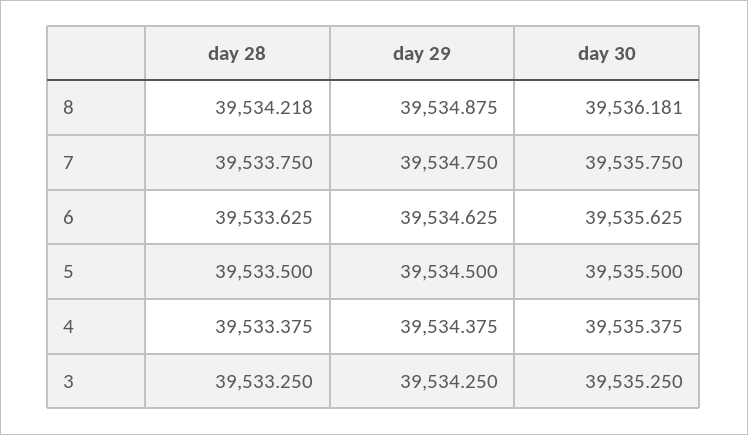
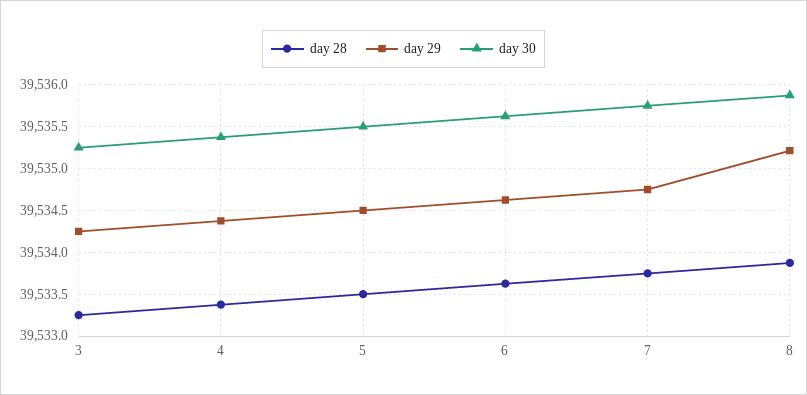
  {
    "day 28": {
-     "8": 39534.218,
+     "8": 39533.9,
      "7": 39533.75,
      "6": 39533.625,
      "5": 39533.5,
      "4": 39533.375,
      "3": 39533.25
    },
    "day 29": {
-     "8": 39534.875,
+     "8": 39535.2,
      "7": 39534.75,
      "6": 39534.625,
      "5": 39534.5,
      "4": 39534.375,
      "3": 39534.25
    },
    "day 30": {
-     "8": 39536.181,
+     "8": 39535.9,
      "7": 39535.75,
      "6": 39535.625,
      "5": 39535.5,
      "4": 39535.375,
      "3": 39535.25
    }
  }

